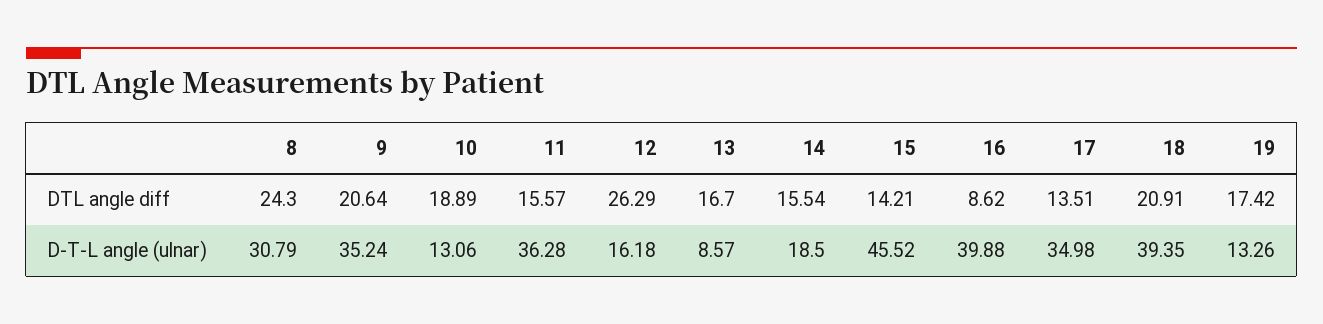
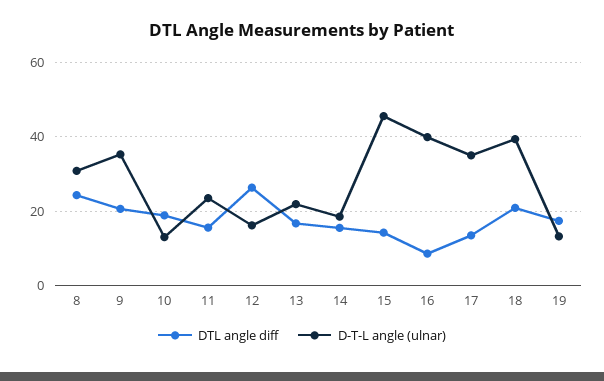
  {
    "DTL angle diff": {
      "8": 24.3,
      "9": 20.64,
      "10": 18.89,
      "11": 15.57,
      "12": 26.29,
      "13": 16.7,
      "14": 15.54,
      "15": 14.21,
      "16": 8.62,
      "17": 13.51,
      "18": 20.91,
      "19": 17.42
    },
    "D-T-L angle (ulnar)": {
      "8": 30.79,
      "9": 35.24,
      "10": 13.06,
-     "11": 36.28,
+     "11": 24,
      "12": 16.18,
-     "13": 8.57,
+     "13": 22,
      "14": 18.5,
      "15": 45.52,
      "16": 39.88,
      "17": 34.98,
      "18": 39.35,
      "19": 13.26
    }
  }

